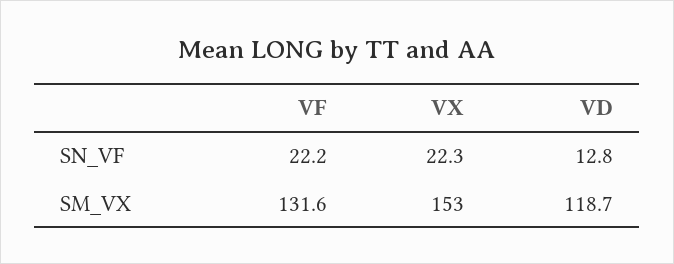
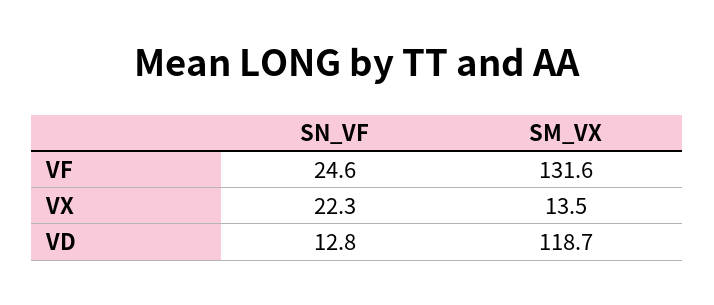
  {
    "VF": {
-     "SN_VF": 22.2,
+     "SN_VF": 24.6,
      "SM_VX": 131.6
    },
    "VX": {
      "SN_VF": 22.3,
-     "SM_VX": 153
+     "SM_VX": 13.5
    },
    "VD": {
      "SN_VF": 12.8,
      "SM_VX": 118.7
    }
  }

